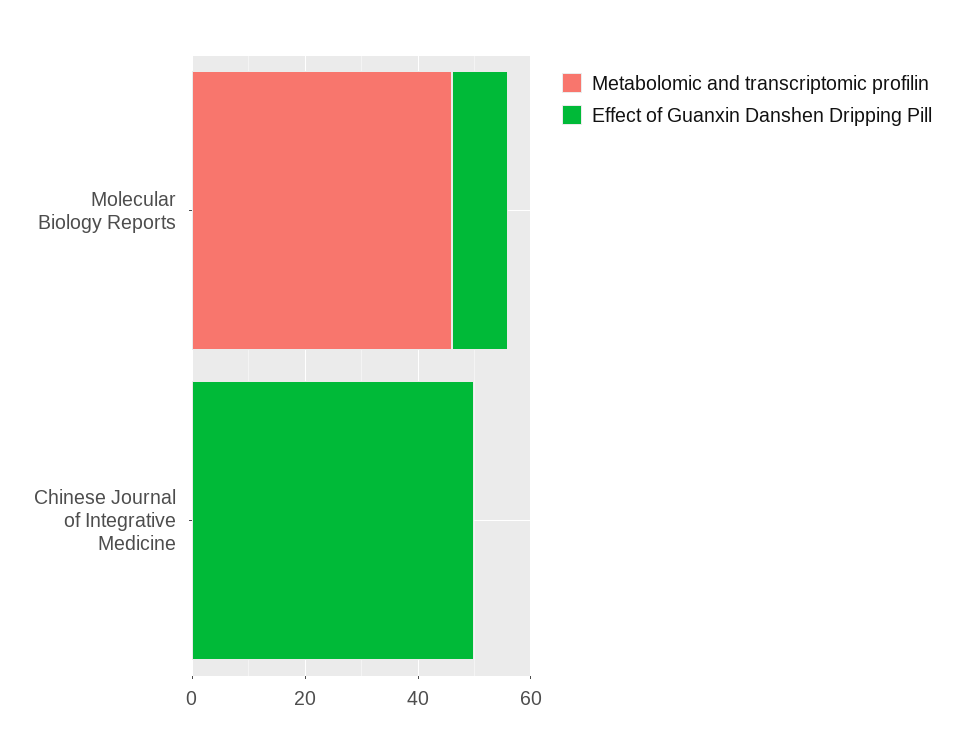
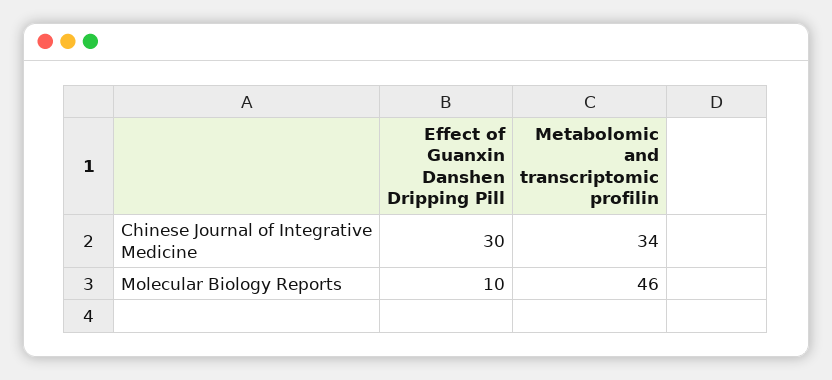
  {
    "Metabolomic and transcriptomic profilin": {
      "Molecular Biology Reports": 46,
-     "Chinese Journal of Integrative Medicine": 0
+     "Chinese Journal of Integrative Medicine": 34
    },
    "Effect of Guanxin Danshen Dripping Pill": {
      "Molecular Biology Reports": 10,
-     "Chinese Journal of Integrative Medicine": 50
+     "Chinese Journal of Integrative Medicine": 30
    }
  }

